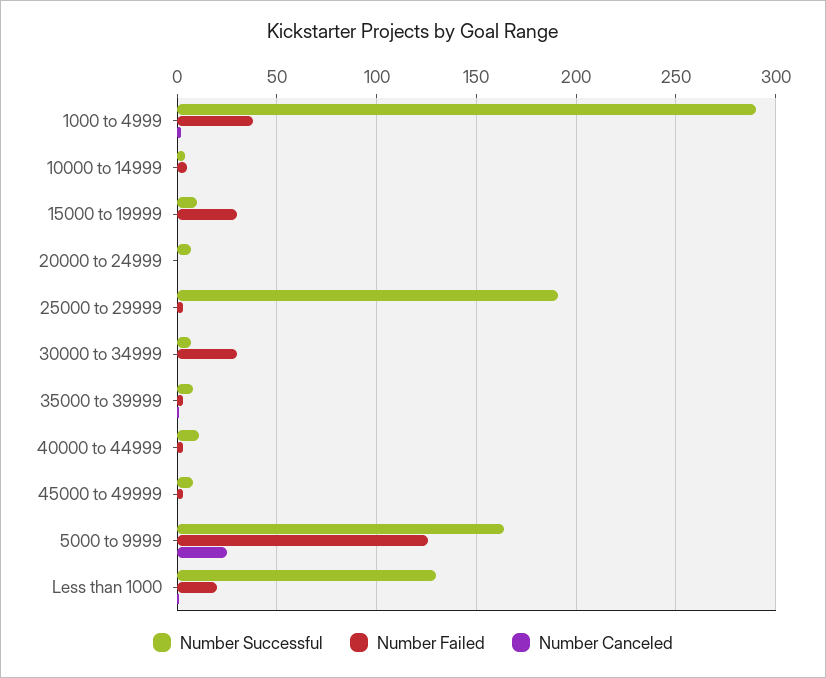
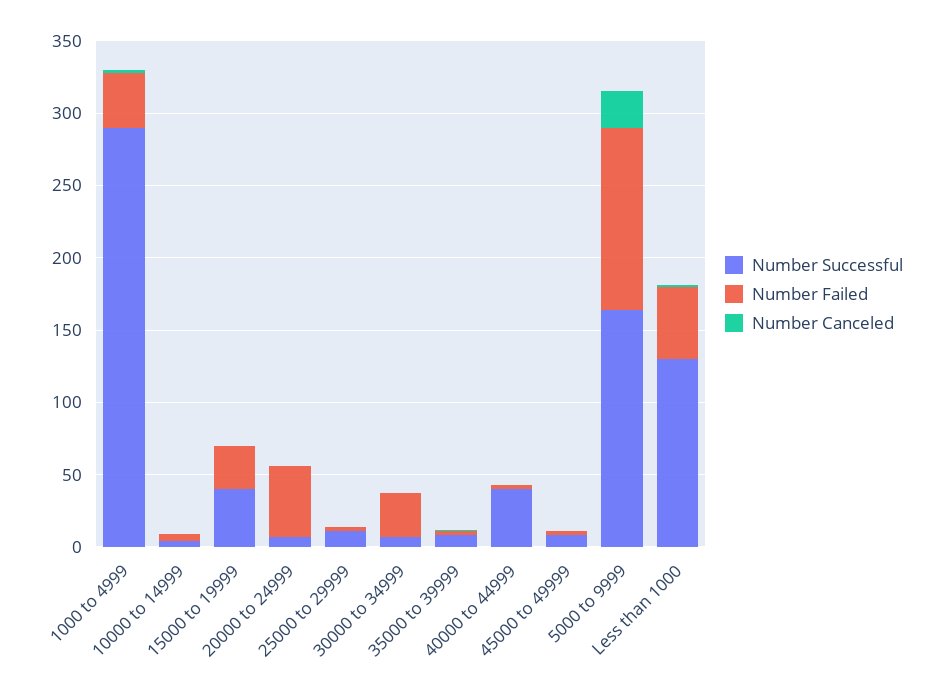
  {
    "Number Successful": {
      "1000 to 4999": 290,
      "10000 to 14999": 5,
-     "15000 to 19999": 10,
+     "15000 to 19999": 40,
      "20000 to 24999": 5,
-     "25000 to 29999": 190,
+     "25000 to 29999": 10,
      "30000 to 34999": 5,
      "35000 to 39999": 10,
-     "40000 to 44999": 10,
+     "40000 to 44999": 40,
      "45000 to 49999": 10,
      "5000 to 9999": 165,
      "Less than 1000": 130
    },
    "Number Failed": {
      "1000 to 4999": 40,
      "10000 to 14999": 5,
      "15000 to 19999": 30,
-     "20000 to 24999": 0,
+     "20000 to 24999": 50,
      "25000 to 29999": 5,
      "30000 to 34999": 30,
      "35000 to 39999": 5,
      "40000 to 44999": 5,
      "45000 to 49999": 5,
      "5000 to 9999": 125,
-     "Less than 1000": 20
+     "Less than 1000": 50
    },
    "Number Canceled": {
      "1000 to 4999": 0,
      "10000 to 14999": 0,
      "15000 to 19999": 0,
      "20000 to 24999": 0,
      "25000 to 29999": 0,
      "30000 to 34999": 0,
      "35000 to 39999": 0,
      "40000 to 44999": 0,
      "45000 to 49999": 0,
      "5000 to 9999": 25,
      "Less than 1000": 0
    }
  }

